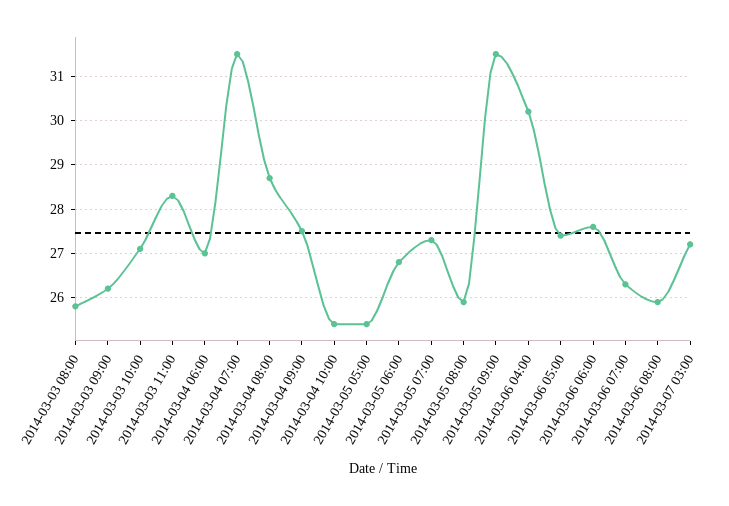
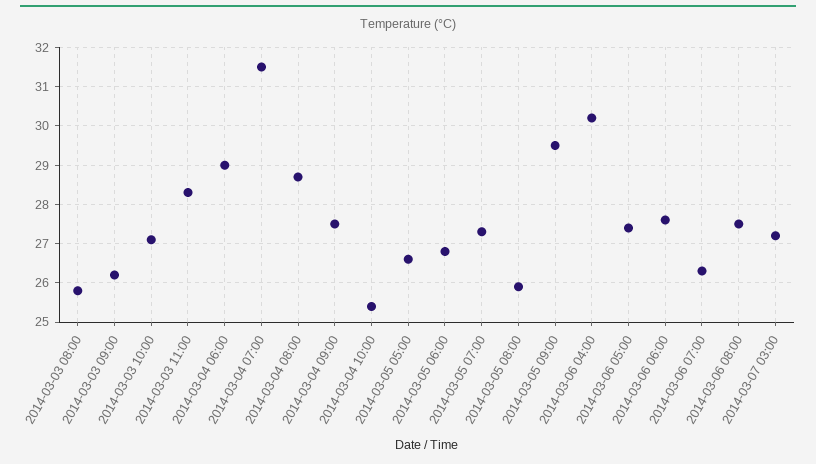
  {
    "2014-03-03 08:00": 26,
    "2014-03-03 09:00": 26,
    "2014-03-03 10:00": 27,
    "2014-03-03 11:00": 28.5,
-   "2014-03-04 06:00": 27,
+   "2014-03-04 06:00": 29,
    "2014-03-04 07:00": 31.5,
    "2014-03-04 08:00": 28.5,
    "2014-03-04 09:00": 27.5,
    "2014-03-04 10:00": 25.5,
-   "2014-03-05 05:00": 25.5,
+   "2014-03-05 05:00": 26.5,
    "2014-03-05 06:00": 27,
    "2014-03-05 07:00": 27.5,
    "2014-03-05 08:00": 26,
-   "2014-03-05 09:00": 31.5,
+   "2014-03-05 09:00": 29.5,
    "2014-03-06 04:00": 30,
    "2014-03-06 05:00": 27.5,
    "2014-03-06 06:00": 27.5,
    "2014-03-06 07:00": 26.5,
-   "2014-03-06 08:00": 26,
+   "2014-03-06 08:00": 27.5,
    "2014-03-07 03:00": 27
  }

